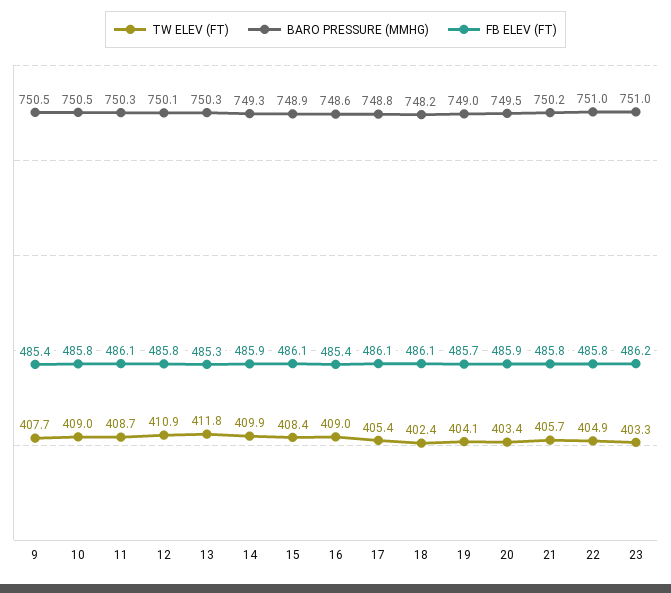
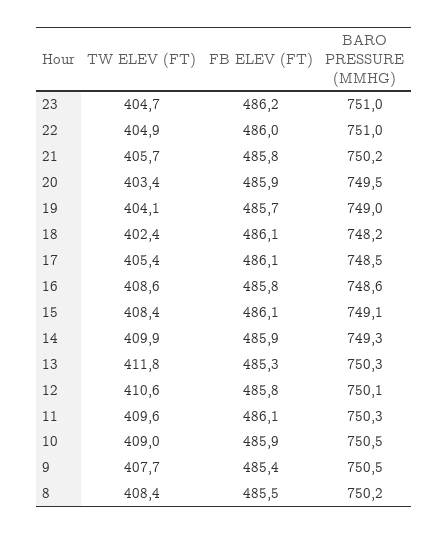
  {
    "TW ELEV (FT)": {
      "9": 407.7,
      "10": 409,
-     "11": 408.7,
+     "11": 409.6,
-     "12": 410.9,
+     "12": 410.6,
      "13": 411.8,
      "14": 409.9,
      "15": 408.4,
-     "16": 409,
+     "16": 408.6,
      "17": 405.4,
      "18": 402.4,
      "19": 404.1,
      "20": 403.4,
      "21": 405.7,
      "22": 404.9,
-     "23": 403.3
+     "23": 404.7,
+     "8": 408.4
    },
    "BARO PRESSURE (MMHG)": {
      "9": 750.5,
      "10": 750.5,
      "11": 750.3,
      "12": 750.1,
      "13": 750.3,
      "14": 749.3,
-     "15": 748.9,
+     "15": 749.1,
      "16": 748.6,
-     "17": 748.8,
+     "17": 748.5,
      "18": 748.2,
      "19": 749,
      "20": 749.5,
      "21": 750.2,
      "22": 751,
-     "23": 751
+     "23": 751,
+     "8": 750.2
    },
    "FB ELEV (FT)": {
      "9": 485.4,
-     "10": 485.8,
+     "10": 485.9,
      "11": 486.1,
      "12": 485.8,
      "13": 485.3,
      "14": 485.9,
      "15": 486.1,
-     "16": 485.4,
+     "16": 485.8,
      "17": 486.1,
      "18": 486.1,
      "19": 485.7,
      "20": 485.9,
      "21": 485.8,
-     "22": 485.8,
+     "22": 486,
-     "23": 486.2
+     "23": 486.2,
+     "8": 485.5
    }
  }

